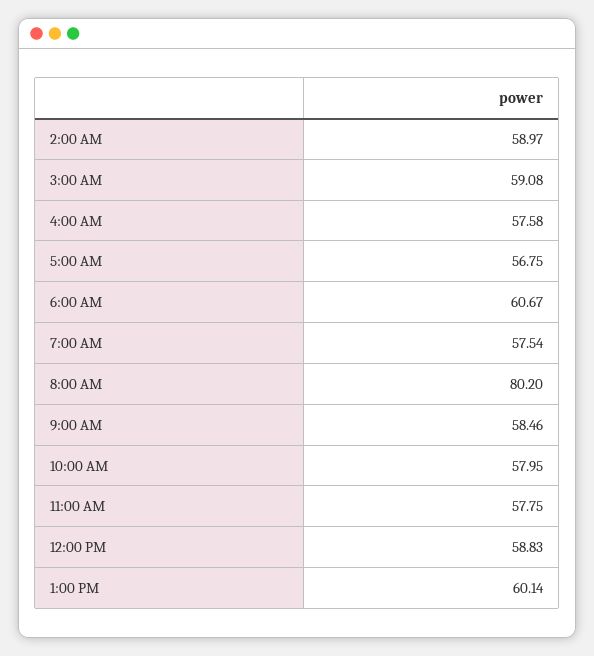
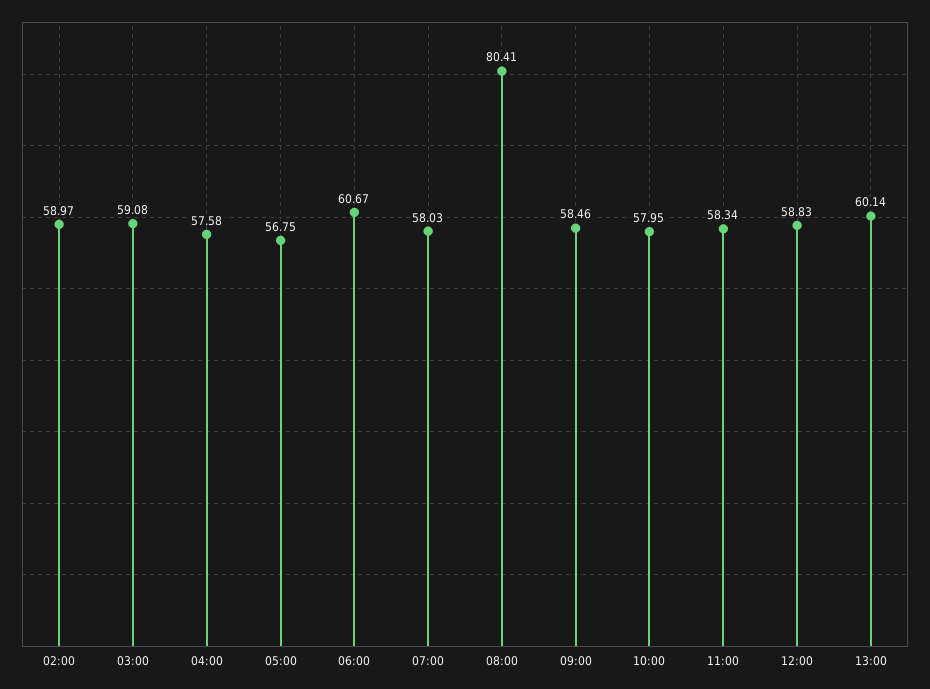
  {
    "2:00 AM": 58.97,
    "3:00 AM": 59.08,
    "4:00 AM": 57.58,
    "5:00 AM": 56.75,
    "6:00 AM": 60.67,
-   "7:00 AM": 57.54,
+   "7:00 AM": 58.03,
-   "8:00 AM": 80.2,
+   "8:00 AM": 80.41,
    "9:00 AM": 58.46,
    "10:00 AM": 57.95,
-   "11:00 AM": 57.75,
+   "11:00 AM": 58.34,
    "12:00 PM": 58.83,
    "1:00 PM": 60.14
  }

